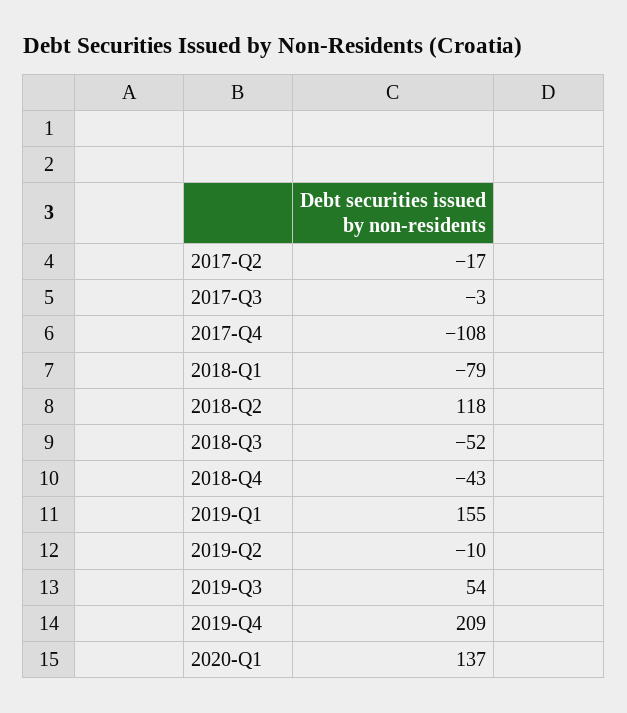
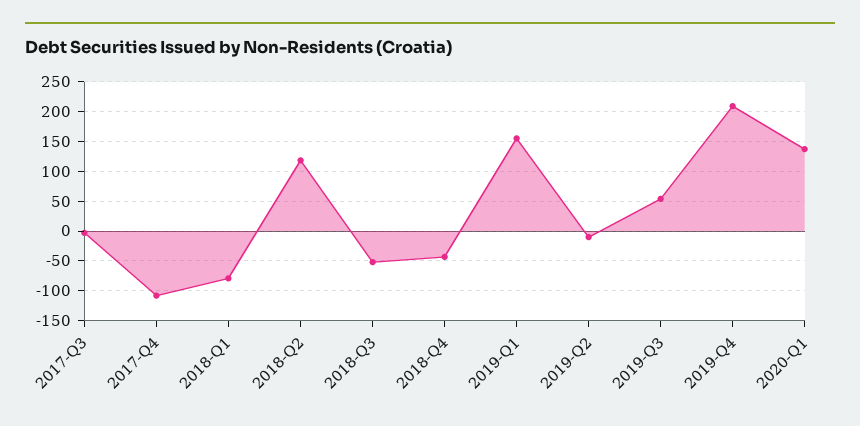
  {
-   "2017-Q2": -17,
    "2017-Q3": -3,
    "2017-Q4": -108,
    "2018-Q1": -79,
    "2018-Q2": 118,
    "2018-Q3": -52,
    "2018-Q4": -43,
    "2019-Q1": 155,
    "2019-Q2": -10,
    "2019-Q3": 54,
    "2019-Q4": 209,
    "2020-Q1": 137
  }

